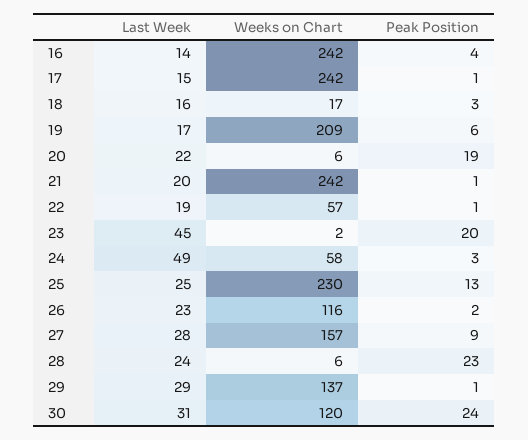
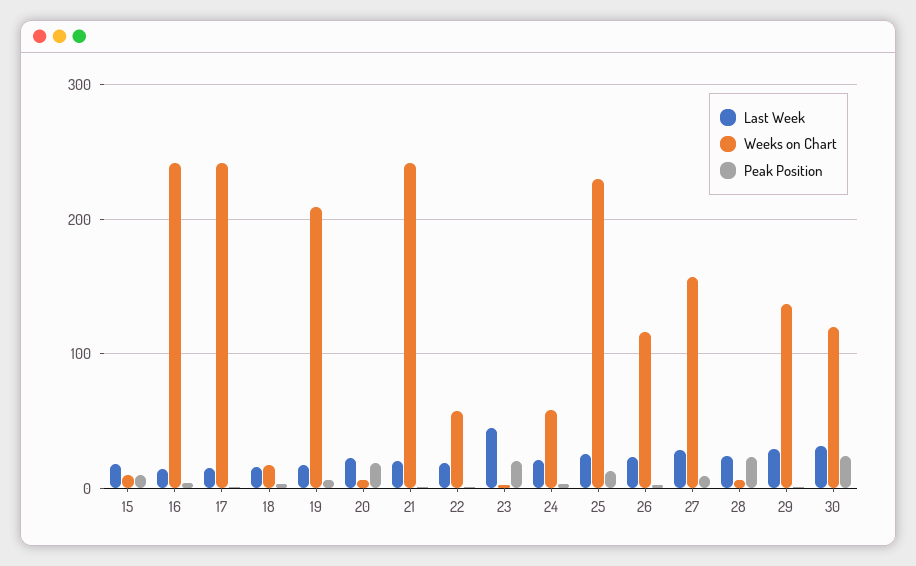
  {
    "Last Week": {
      "16": 14,
      "17": 15,
      "18": 16,
      "19": 17,
      "20": 22,
      "21": 20,
      "22": 19,
      "23": 45,
-     "24": 49,
+     "24": 20,
      "25": 25,
      "26": 23,
      "27": 28,
      "28": 24,
      "29": 29,
-     "30": 31
+     "30": 31,
+     "15": 20
    },
    "Weeks on Chart": {
      "16": 242,
      "17": 242,
      "18": 17,
      "19": 209,
      "20": 6,
      "21": 242,
      "22": 57,
      "23": 2,
      "24": 58,
      "25": 230,
      "26": 116,
      "27": 157,
      "28": 6,
      "29": 137,
-     "30": 120
+     "30": 120,
+     "15": 10
    },
    "Peak Position": {
      "16": 4,
      "17": 1,
      "18": 3,
      "19": 6,
      "20": 19,
      "21": 1,
      "22": 1,
      "23": 20,
      "24": 3,
      "25": 13,
      "26": 2,
      "27": 9,
      "28": 23,
      "29": 1,
-     "30": 24
+     "30": 24,
+     "15": 10
    }
  }

